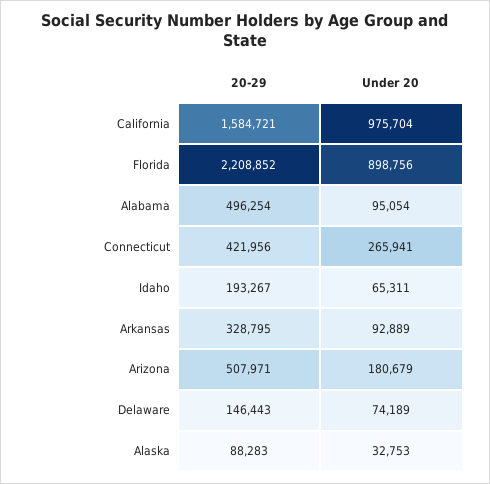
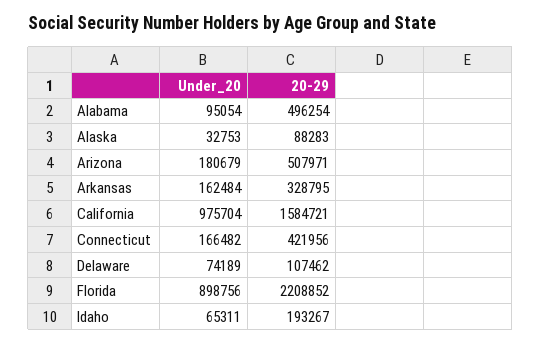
  {
    "20-29": {
      "California": 1584721,
      "Florida": 2208852,
      "Alabama": 496254,
      "Connecticut": 421956,
      "Idaho": 193267,
      "Arkansas": 328795,
      "Arizona": 507971,
-     "Delaware": 146443,
+     "Delaware": 107462,
      "Alaska": 88283
    },
    "Under 20": {
      "California": 975704,
      "Florida": 898756,
      "Alabama": 95054,
-     "Connecticut": 265941,
+     "Connecticut": 166482,
      "Idaho": 65311,
-     "Arkansas": 92889,
+     "Arkansas": 162484,
      "Arizona": 180679,
      "Delaware": 74189,
      "Alaska": 32753
    }
  }

